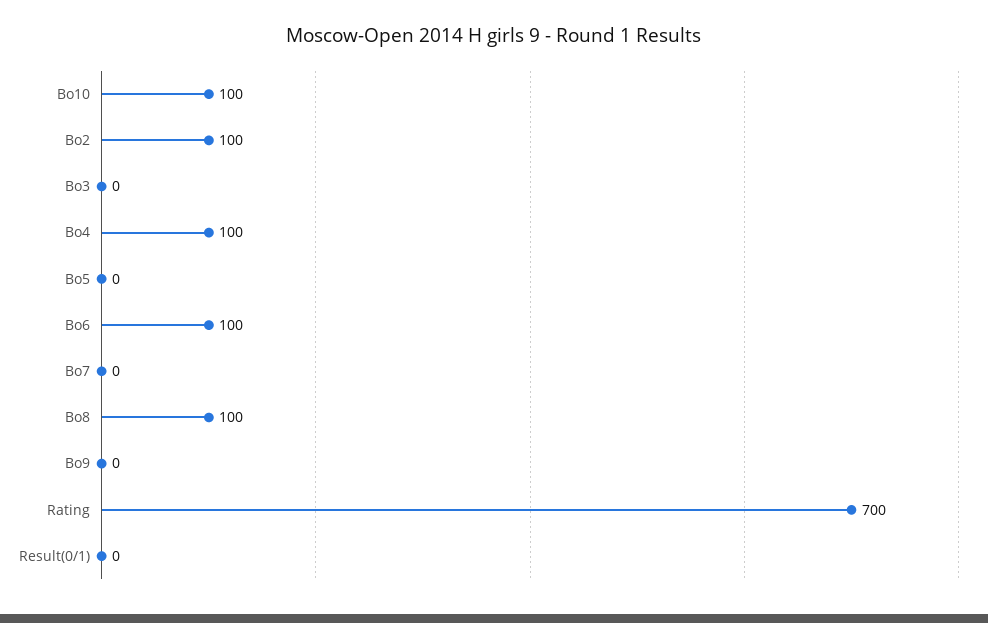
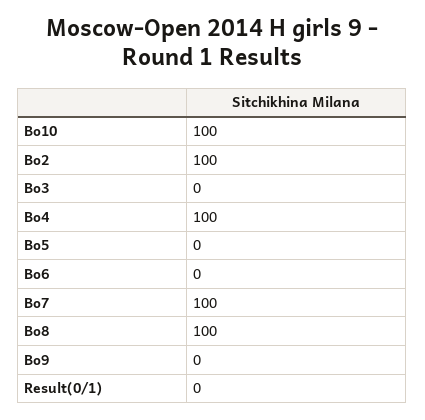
  {
    "Bo10": 100,
    "Bo2": 100,
    "Bo3": 0,
    "Bo4": 100,
    "Bo5": 0,
-   "Bo6": 100,
+   "Bo6": 0,
-   "Bo7": 0,
+   "Bo7": 100,
    "Bo8": 100,
    "Bo9": 0,
-   "Rating": 700,
    "Result(0/1)": 0
  }

